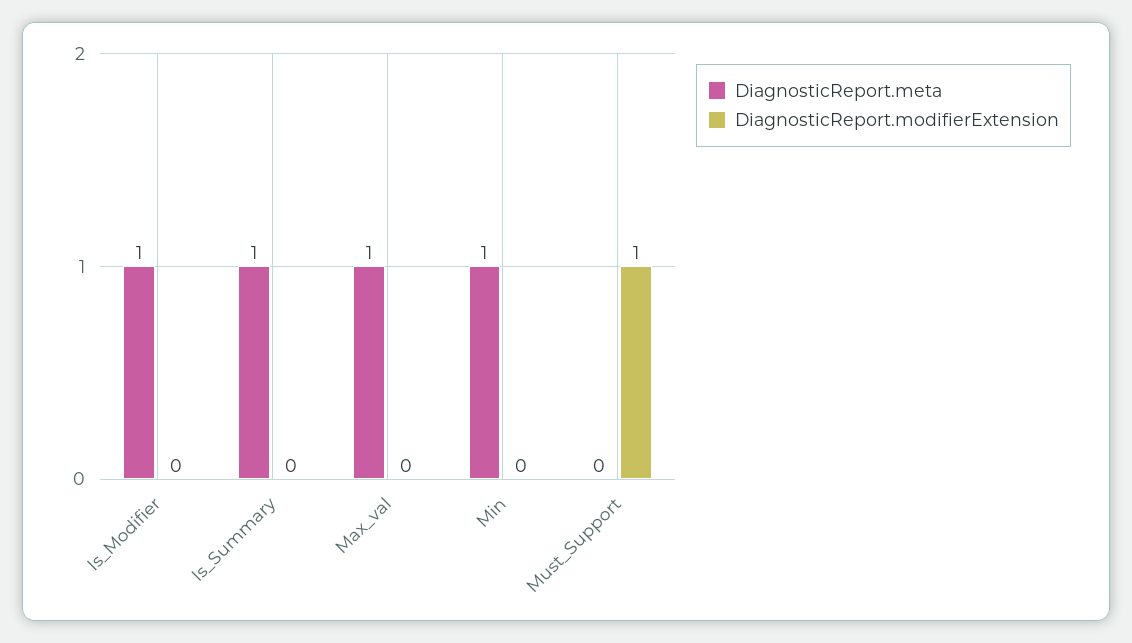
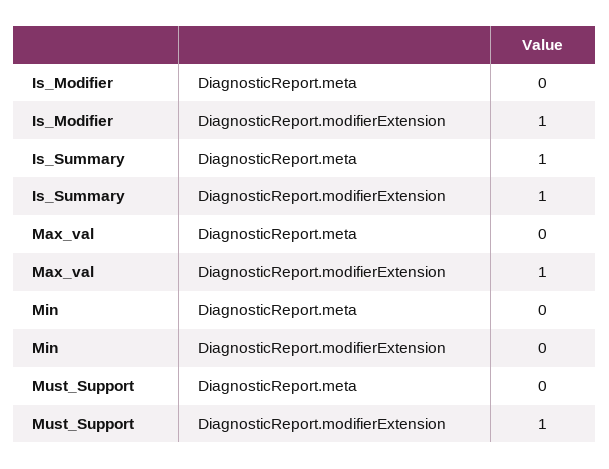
  {
    "DiagnosticReport.meta": {
-     "Is_Modifier": 1,
+     "Is_Modifier": 0,
      "Is_Summary": 1,
-     "Max_val": 1,
+     "Max_val": 0,
-     "Min": 1,
+     "Min": 0,
      "Must_Support": 0
    },
    "DiagnosticReport.modifierExtension": {
-     "Is_Modifier": 0,
+     "Is_Modifier": 1,
-     "Is_Summary": 0,
+     "Is_Summary": 1,
-     "Max_val": 0,
+     "Max_val": 1,
      "Min": 0,
      "Must_Support": 1
    }
  }

